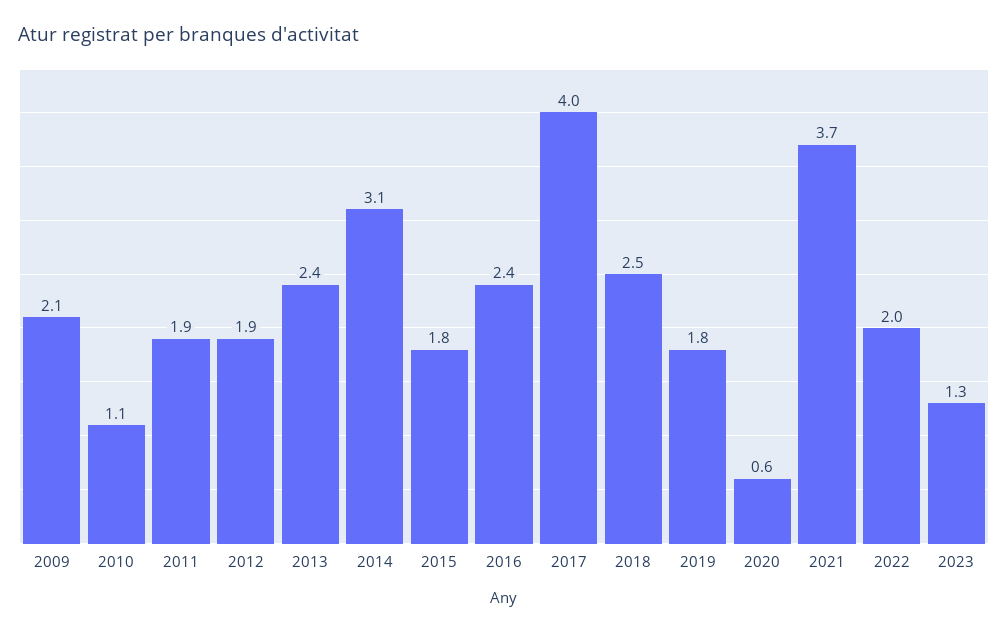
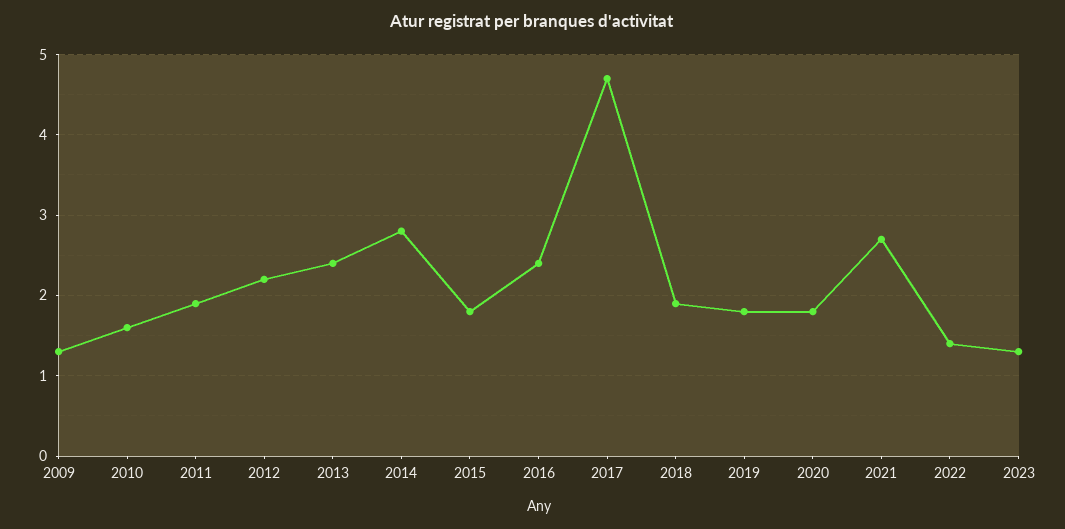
  {
-   "2009": 2.1,
+   "2009": 1.3,
-   "2010": 1.1,
+   "2010": 1.6,
    "2011": 1.9,
-   "2012": 1.9,
+   "2012": 2.2,
    "2013": 2.4,
-   "2014": 3.1,
+   "2014": 2.8,
    "2015": 1.8,
    "2016": 2.4,
-   "2017": 4,
+   "2017": 4.7,
-   "2018": 2.5,
+   "2018": 1.9,
    "2019": 1.8,
-   "2020": 0.6,
+   "2020": 1.8,
-   "2021": 3.7,
+   "2021": 2.7,
-   "2022": 2,
+   "2022": 1.4,
    "2023": 1.3
  }

